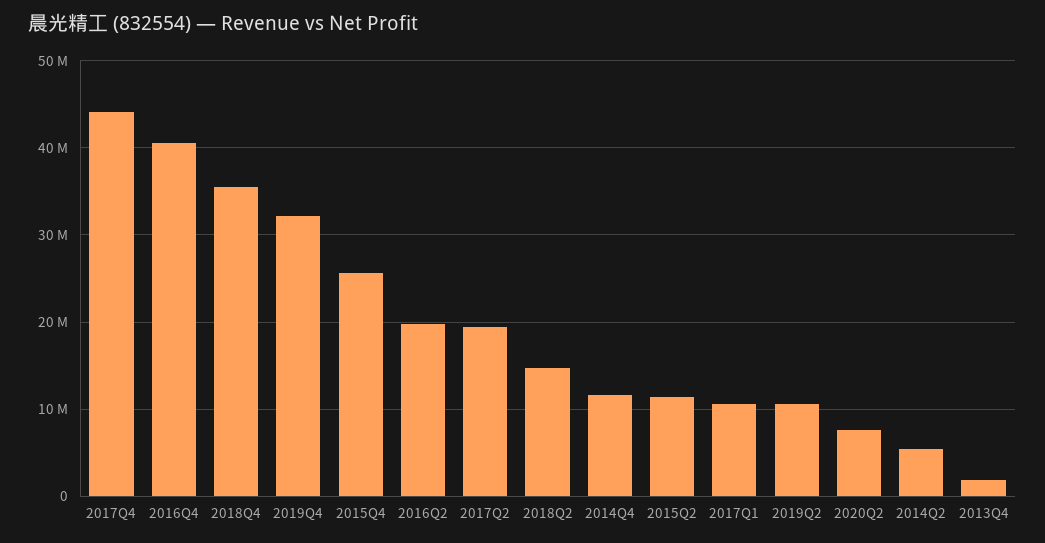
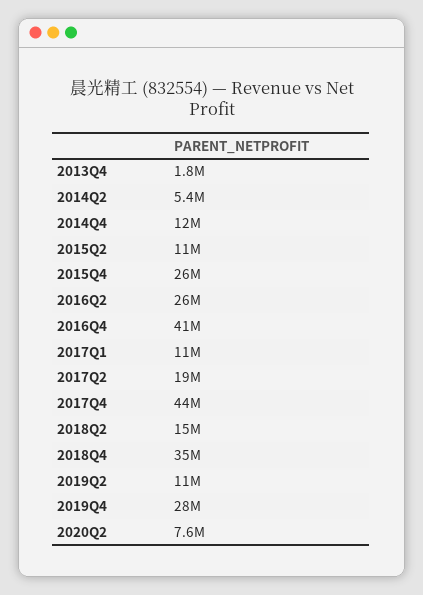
  {
    "2017Q4": 44000000,
    "2016Q4": 41000000,
    "2018Q4": 35000000,
-   "2019Q4": 32000000,
+   "2019Q4": 28000000,
    "2015Q4": 26000000,
-   "2016Q2": 20000000,
+   "2016Q2": 26000000,
    "2017Q2": 19000000,
    "2018Q2": 15000000,
    "2014Q4": 12000000,
    "2015Q2": 11000000,
    "2017Q1": 11000000,
    "2019Q2": 11000000,
    "2020Q2": 7600000,
    "2014Q2": 5400000,
    "2013Q4": 1800000
  }

